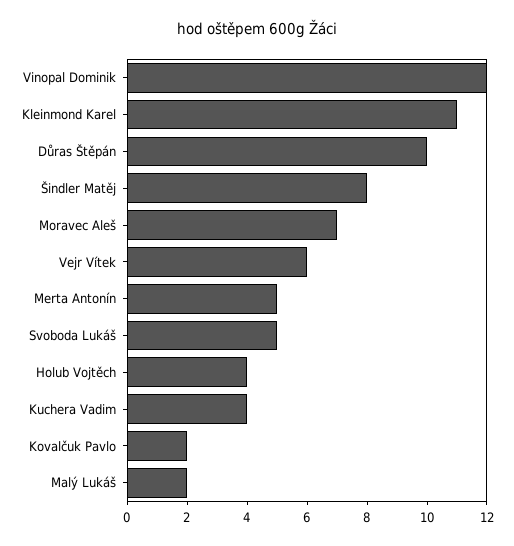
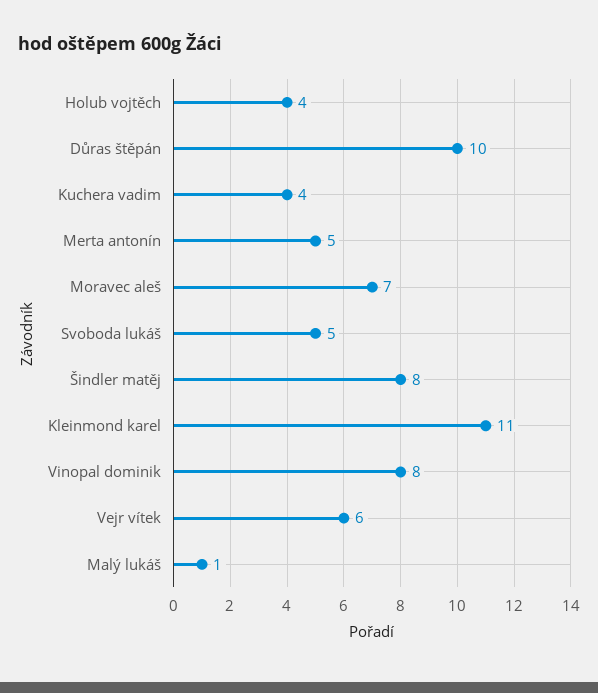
  {
-   "Vinopal Dominik": 12,
+   "Vinopal Dominik": 8,
    "Kleinmond Karel": 11,
    "Důras Štěpán": 10,
    "Šindler Matěj": 8,
    "Moravec Aleš": 7,
    "Vejr Vítek": 6,
    "Merta Antonín": 5,
    "Svoboda Lukáš": 5,
    "Holub Vojtěch": 4,
    "Kuchera Vadim": 4,
-   "Kovalčuk Pavlo": 2,
-   "Malý Lukáš": 2
+   "Malý Lukáš": 1
  }

